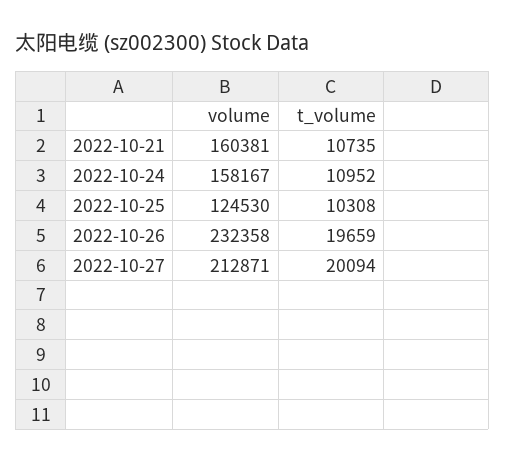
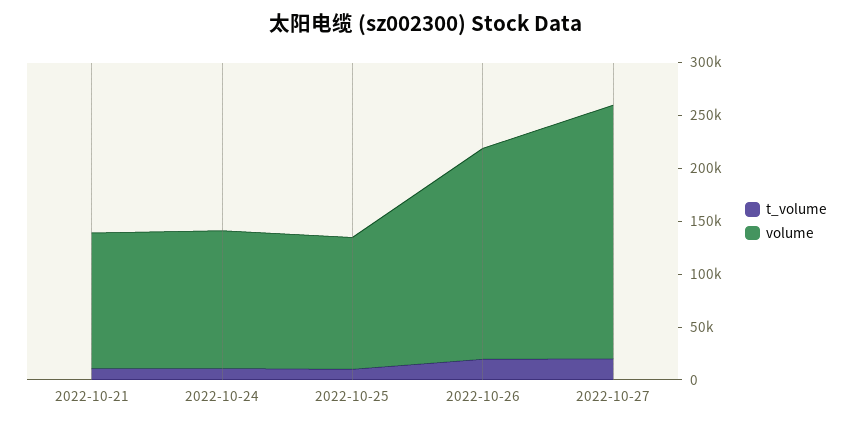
  {
    "volume": {
-     "2022-10-21": 160381,
+     "2022-10-21": 130000,
-     "2022-10-24": 158167,
+     "2022-10-24": 130000,
      "2022-10-25": 124530,
-     "2022-10-26": 232358,
+     "2022-10-26": 200000,
-     "2022-10-27": 212871
+     "2022-10-27": 240000
    },
    "t_volume": {
      "2022-10-21": 10735,
      "2022-10-24": 10952,
      "2022-10-25": 10308,
      "2022-10-26": 19659,
      "2022-10-27": 20094
    }
  }

